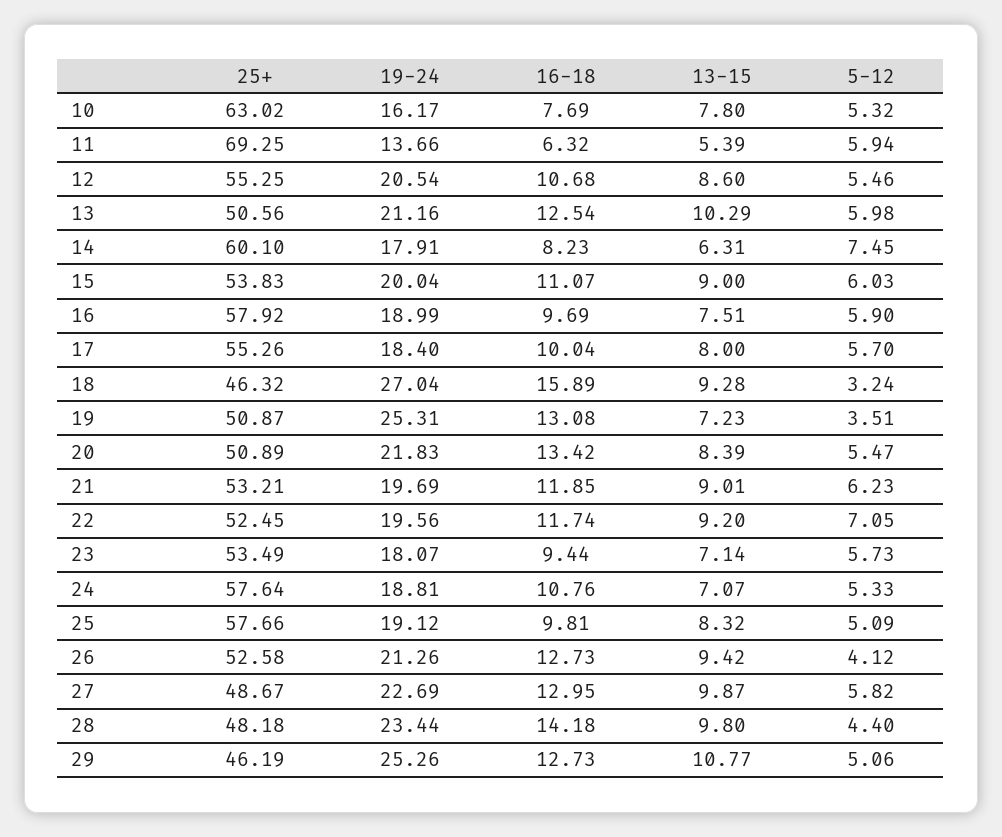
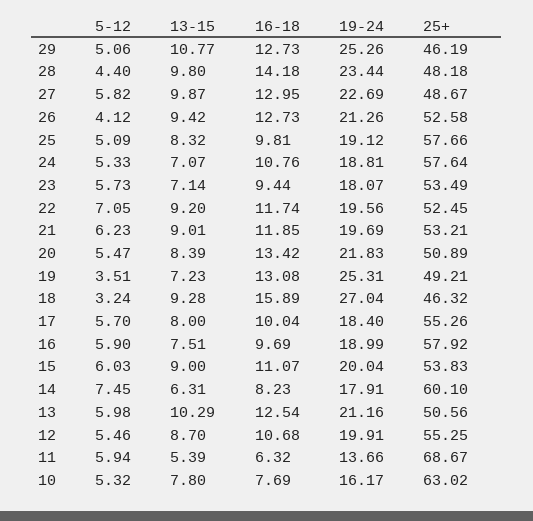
  {
    "25+": {
      "10": 63.02,
-     "11": 69.25,
+     "11": 68.67,
      "12": 55.25,
      "13": 50.56,
      "14": 60.1,
      "15": 53.83,
      "16": 57.92,
      "17": 55.26,
      "18": 46.32,
-     "19": 50.87,
+     "19": 49.21,
      "20": 50.89,
      "21": 53.21,
      "22": 52.45,
      "23": 53.49,
      "24": 57.64,
      "25": 57.66,
      "26": 52.58,
      "27": 48.67,
      "28": 48.18,
      "29": 46.19
    },
    "19-24": {
      "10": 16.17,
      "11": 13.66,
-     "12": 20.54,
+     "12": 19.91,
      "13": 21.16,
      "14": 17.91,
      "15": 20.04,
      "16": 18.99,
      "17": 18.4,
      "18": 27.04,
      "19": 25.31,
      "20": 21.83,
      "21": 19.69,
      "22": 19.56,
      "23": 18.07,
      "24": 18.81,
      "25": 19.12,
      "26": 21.26,
      "27": 22.69,
      "28": 23.44,
      "29": 25.26
    },
    "16-18": {
      "10": 7.69,
      "11": 6.32,
      "12": 10.68,
      "13": 12.54,
      "14": 8.23,
      "15": 11.07,
      "16": 9.69,
      "17": 10.04,
      "18": 15.89,
      "19": 13.08,
      "20": 13.42,
      "21": 11.85,
      "22": 11.74,
      "23": 9.44,
      "24": 10.76,
      "25": 9.81,
      "26": 12.73,
      "27": 12.95,
      "28": 14.18,
      "29": 12.73
    },
    "13-15": {
      "10": 7.8,
      "11": 5.39,
-     "12": 8.6,
+     "12": 8.7,
      "13": 10.29,
      "14": 6.31,
      "15": 9,
      "16": 7.51,
      "17": 8,
      "18": 9.28,
      "19": 7.23,
      "20": 8.39,
      "21": 9.01,
      "22": 9.2,
      "23": 7.14,
      "24": 7.07,
      "25": 8.32,
      "26": 9.42,
      "27": 9.87,
      "28": 9.8,
      "29": 10.77
    },
    "5-12": {
      "10": 5.32,
      "11": 5.94,
      "12": 5.46,
      "13": 5.98,
      "14": 7.45,
      "15": 6.03,
      "16": 5.9,
      "17": 5.7,
      "18": 3.24,
      "19": 3.51,
      "20": 5.47,
      "21": 6.23,
      "22": 7.05,
      "23": 5.73,
      "24": 5.33,
      "25": 5.09,
      "26": 4.12,
      "27": 5.82,
      "28": 4.4,
      "29": 5.06
    }
  }

